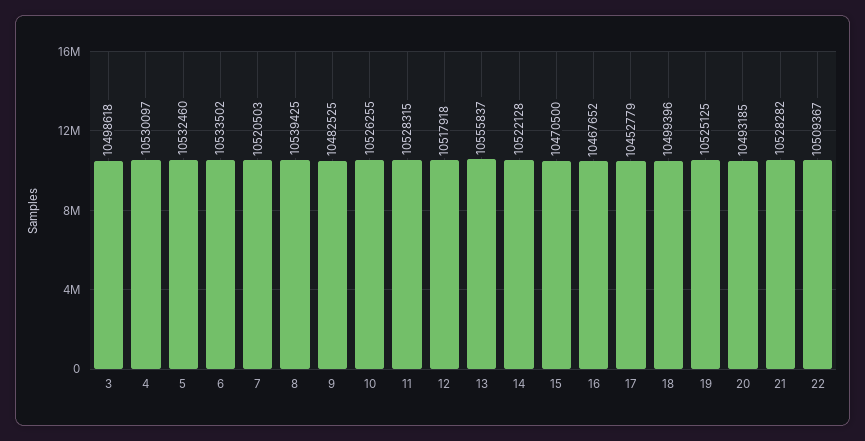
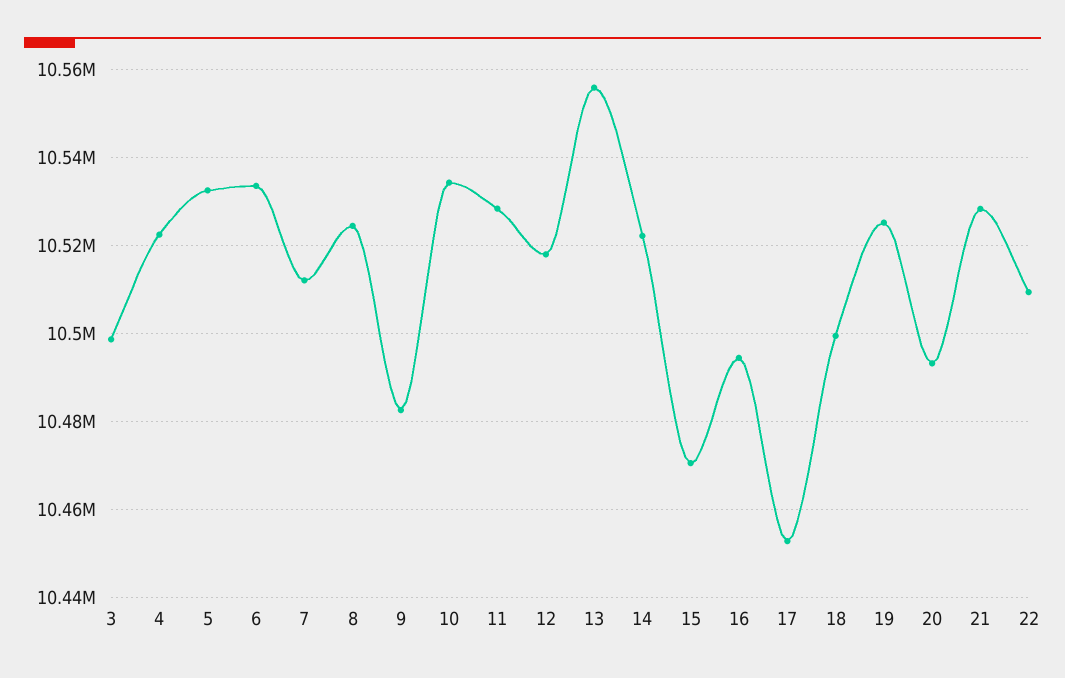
  {
    "3": 10498618,
-   "4": 10530097,
+   "4": 10522000,
    "5": 10532460,
    "6": 10533502,
-   "7": 10520503,
+   "7": 10512000,
-   "8": 10539425,
+   "8": 10524000,
    "9": 10482525,
-   "10": 10526255,
+   "10": 10534000,
    "11": 10528315,
    "12": 10517918,
    "13": 10555837,
    "14": 10522128,
    "15": 10470500,
-   "16": 10467652,
+   "16": 10494000,
    "17": 10452779,
    "18": 10499396,
    "19": 10525125,
    "20": 10493185,
    "21": 10528282,
    "22": 10509367
  }

